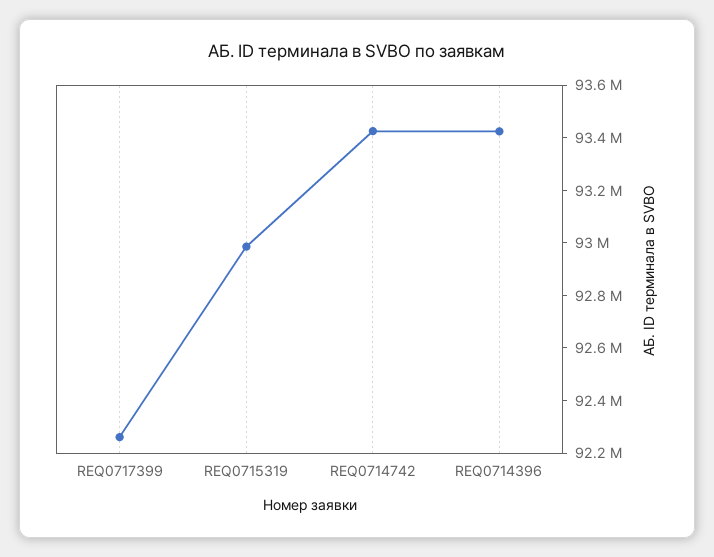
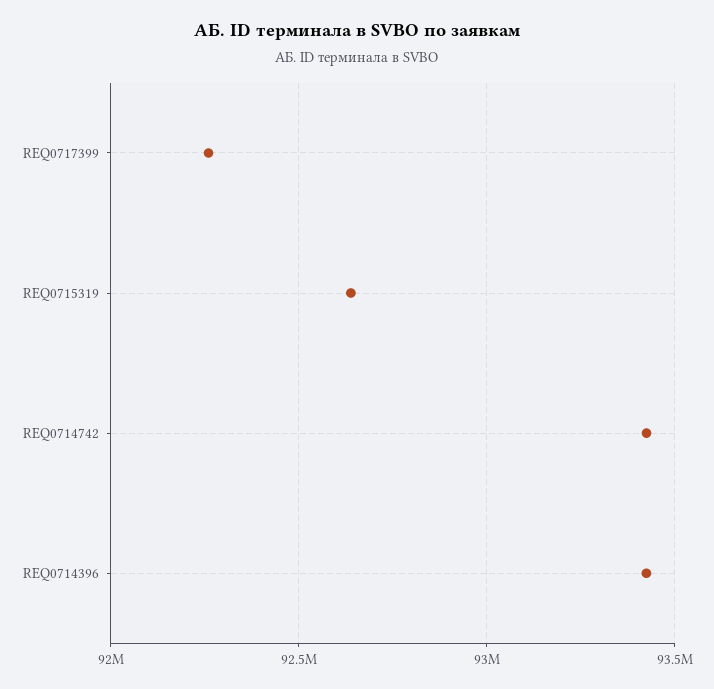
  {
    "REQ0717399": 92250000,
-   "REQ0715319": 93000000,
+   "REQ0715319": 92650000,
    "REQ0714742": 93400000,
    "REQ0714396": 93400000
  }

